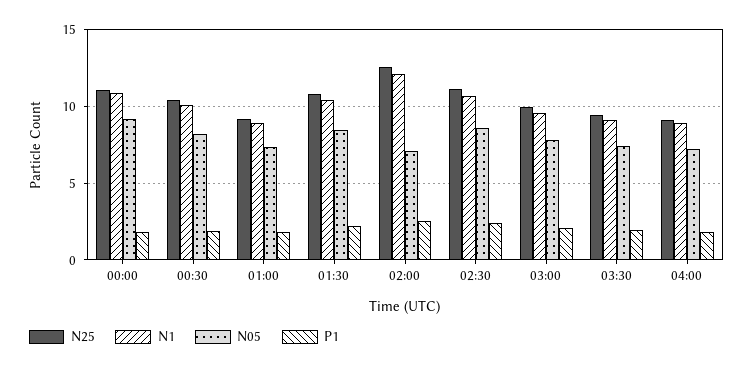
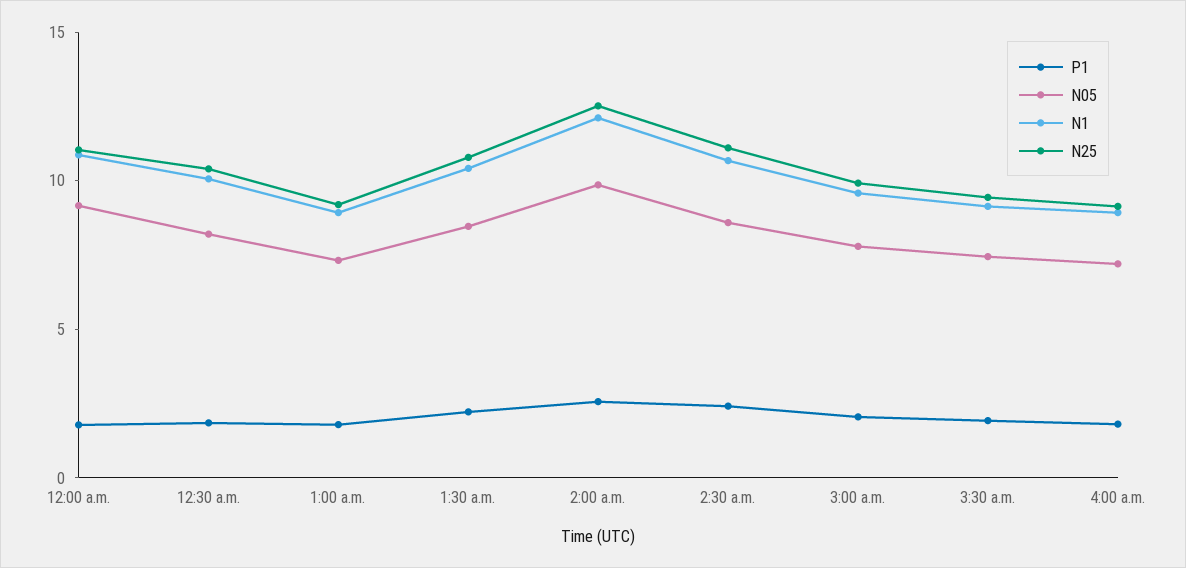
  {
    "N25": {
      "00:00": 11,
      "00:30": 10.5,
      "01:00": 9,
      "01:30": 11,
      "02:00": 12.5,
      "02:30": 11,
      "03:00": 10,
      "03:30": 9.5,
      "04:00": 9
    },
    "N1": {
      "00:00": 11,
      "00:30": 10,
      "01:00": 9,
      "01:30": 10.5,
      "02:00": 12,
      "02:30": 10.5,
      "03:00": 9.5,
      "03:30": 9,
      "04:00": 9
    },
    "N05": {
      "00:00": 9,
      "00:30": 8,
      "01:00": 7.5,
      "01:30": 8.5,
-     "02:00": 7,
+     "02:00": 10,
      "02:30": 8.5,
      "03:00": 8,
      "03:30": 7.5,
      "04:00": 7
    },
    "P1": {
      "00:00": 2,
      "00:30": 2,
      "01:00": 2,
      "01:30": 2,
      "02:00": 2.5,
      "02:30": 2.5,
      "03:00": 2,
      "03:30": 2,
      "04:00": 2
    }
  }

